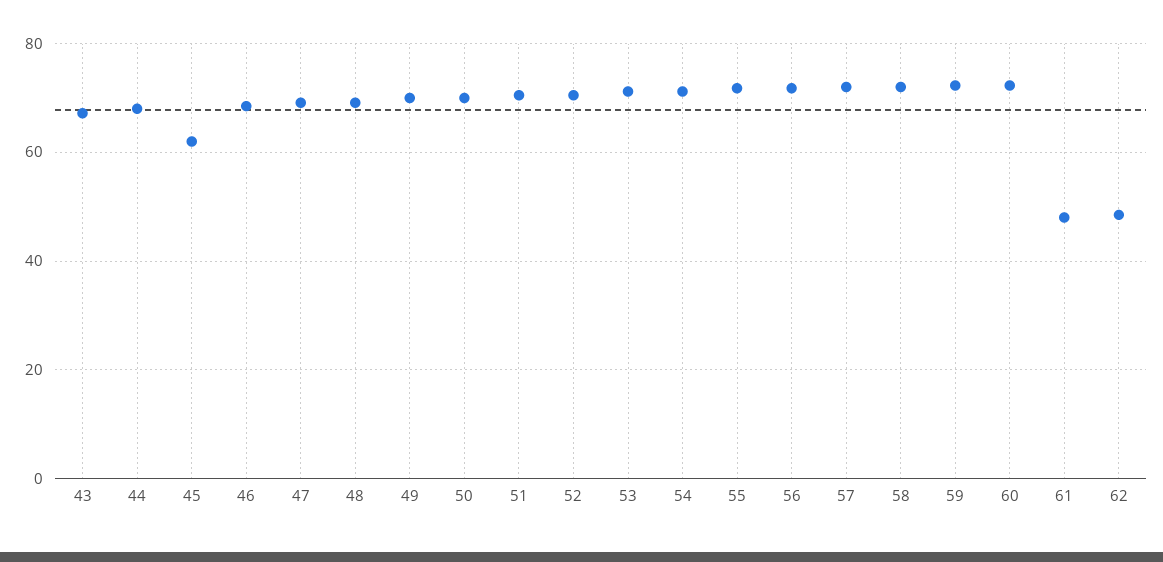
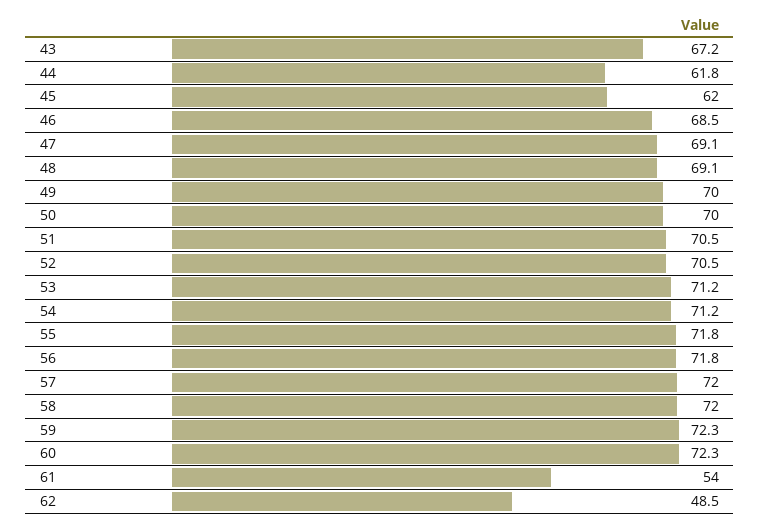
  {
    "43": 67.2,
-   "44": 68,
+   "44": 61.8,
    "45": 62,
    "46": 68.5,
    "47": 69.1,
    "48": 69.1,
    "49": 70,
    "50": 70,
    "51": 70.5,
    "52": 70.5,
    "53": 71.2,
    "54": 71.2,
    "55": 71.8,
    "56": 71.8,
    "57": 72,
    "58": 72,
    "59": 72.3,
    "60": 72.3,
-   "61": 48,
+   "61": 54,
    "62": 48.5
  }

